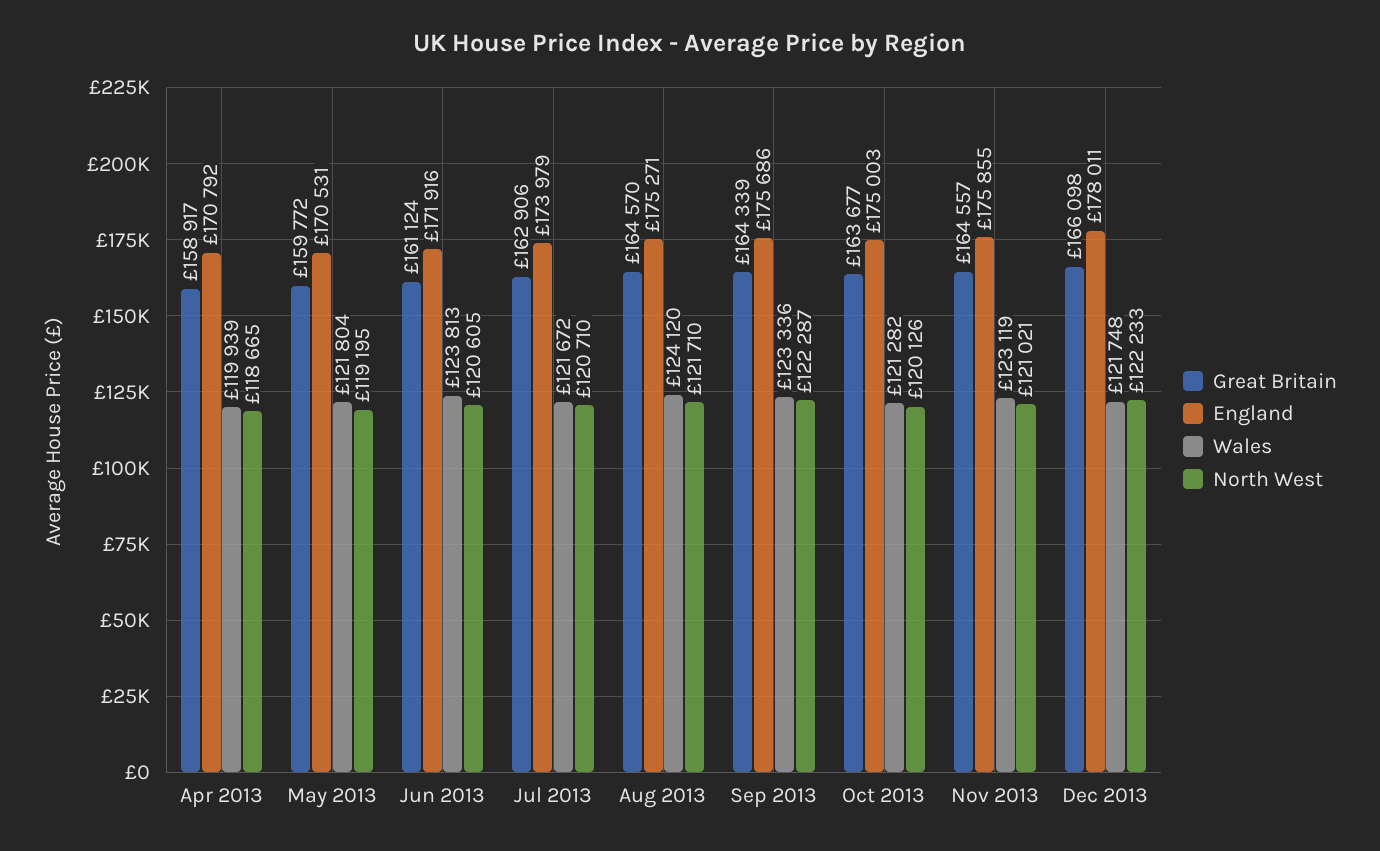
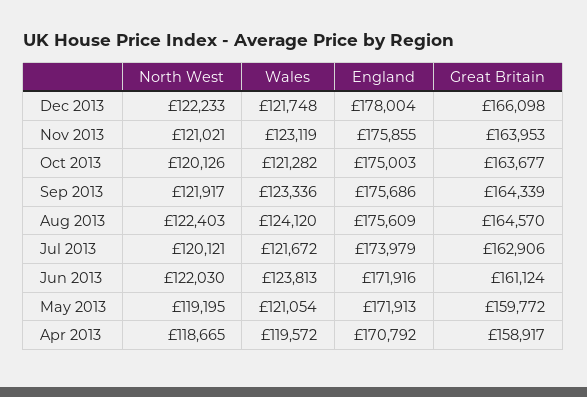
  {
    "Great Britain": {
      "Apr 2013": 158917,
      "May 2013": 159772,
      "Jun 2013": 161124,
      "Jul 2013": 162906,
      "Aug 2013": 164570,
      "Sep 2013": 164339,
      "Oct 2013": 163677,
-     "Nov 2013": 164557,
+     "Nov 2013": 163953,
      "Dec 2013": 166098
    },
    "England": {
      "Apr 2013": 170792,
-     "May 2013": 170531,
+     "May 2013": 171913,
      "Jun 2013": 171916,
      "Jul 2013": 173979,
-     "Aug 2013": 175271,
+     "Aug 2013": 175609,
      "Sep 2013": 175686,
      "Oct 2013": 175003,
      "Nov 2013": 175855,
-     "Dec 2013": 178011
+     "Dec 2013": 178004
    },
    "Wales": {
-     "Apr 2013": 119939,
+     "Apr 2013": 119572,
-     "May 2013": 121804,
+     "May 2013": 121054,
      "Jun 2013": 123813,
      "Jul 2013": 121672,
      "Aug 2013": 124120,
      "Sep 2013": 123336,
      "Oct 2013": 121282,
      "Nov 2013": 123119,
      "Dec 2013": 121748
    },
    "North West": {
      "Apr 2013": 118665,
      "May 2013": 119195,
-     "Jun 2013": 120605,
+     "Jun 2013": 122030,
-     "Jul 2013": 120710,
+     "Jul 2013": 120121,
-     "Aug 2013": 121710,
+     "Aug 2013": 122403,
-     "Sep 2013": 122287,
+     "Sep 2013": 121917,
      "Oct 2013": 120126,
      "Nov 2013": 121021,
      "Dec 2013": 122233
    }
  }

